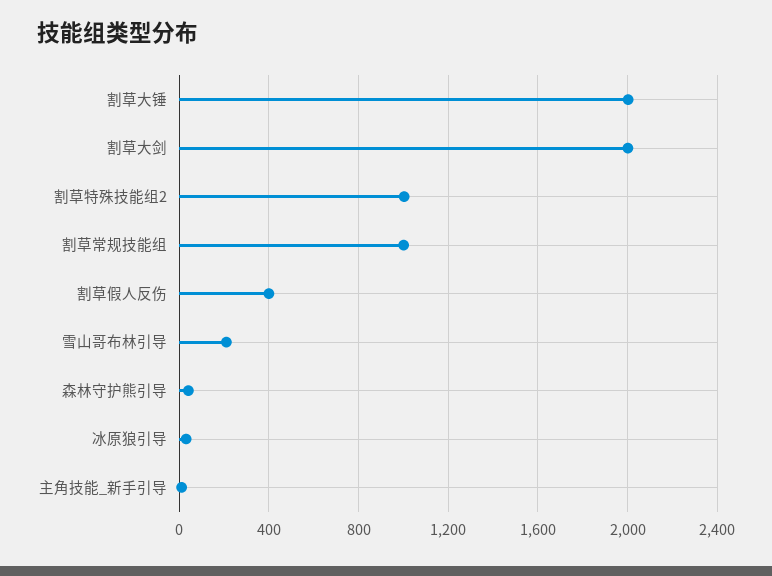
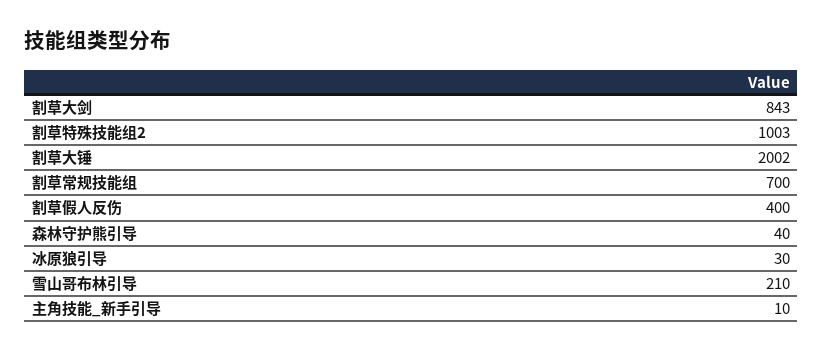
  {
    "割草大锤": 2002,
-   "割草大剑": 2000,
+   "割草大剑": 843,
    "割草特殊技能组2": 1003,
-   "割草常规技能组": 1000,
+   "割草常规技能组": 700,
    "割草假人反伤": 400,
    "雪山哥布林引导": 210,
    "森林守护熊引导": 40,
    "冰原狼引导": 30,
    "主角技能_新手引导": 10
  }

